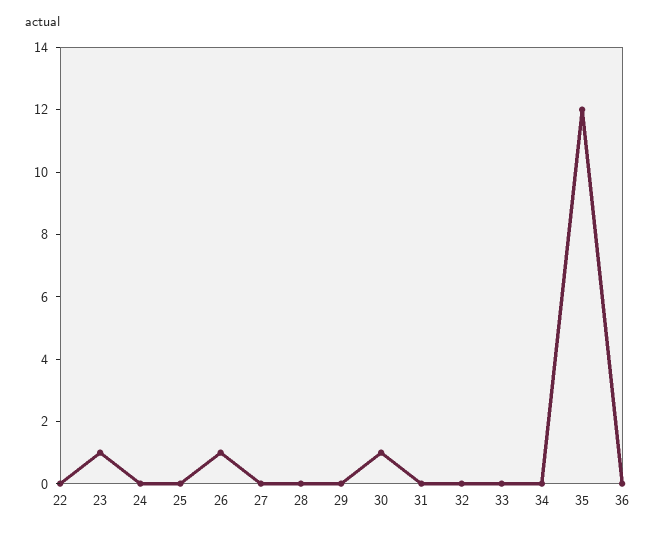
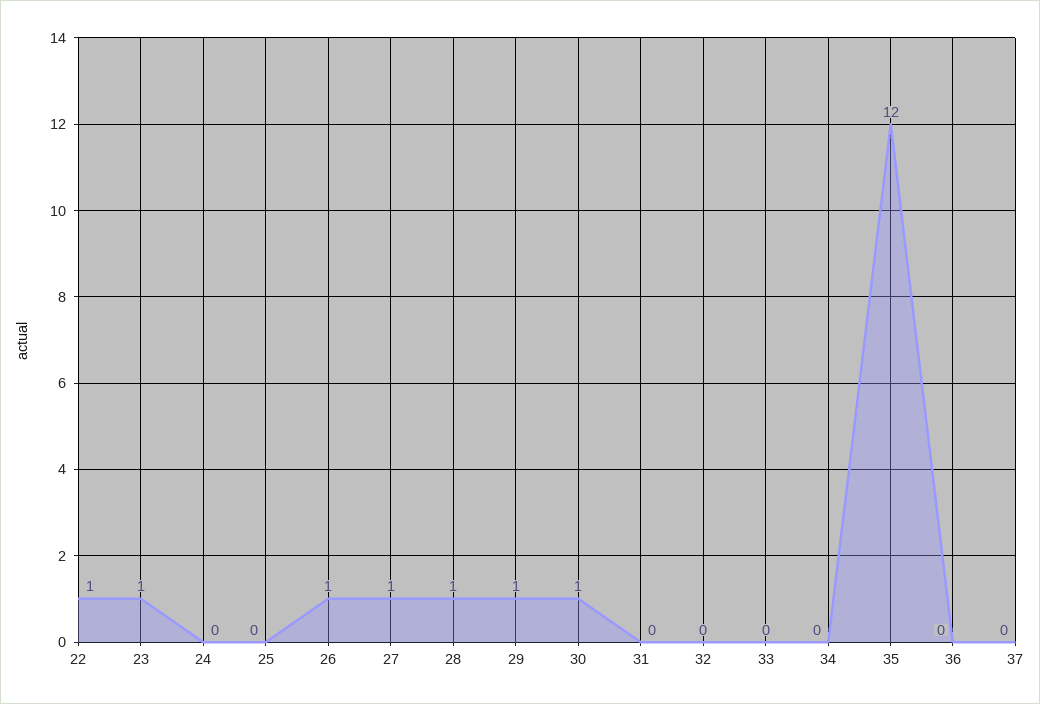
  {
-   "22": 0,
+   "22": 1,
    "23": 1,
    "24": 0,
    "25": 0,
    "26": 1,
-   "27": 0,
+   "27": 1,
-   "28": 0,
+   "28": 1,
-   "29": 0,
+   "29": 1,
    "30": 1,
    "31": 0,
    "32": 0,
    "33": 0,
    "34": 0,
    "35": 12,
-   "36": 0
+   "36": 0,
+   "37": 0
  }

